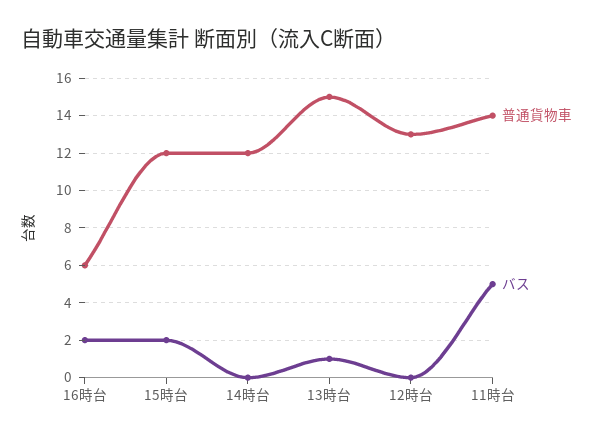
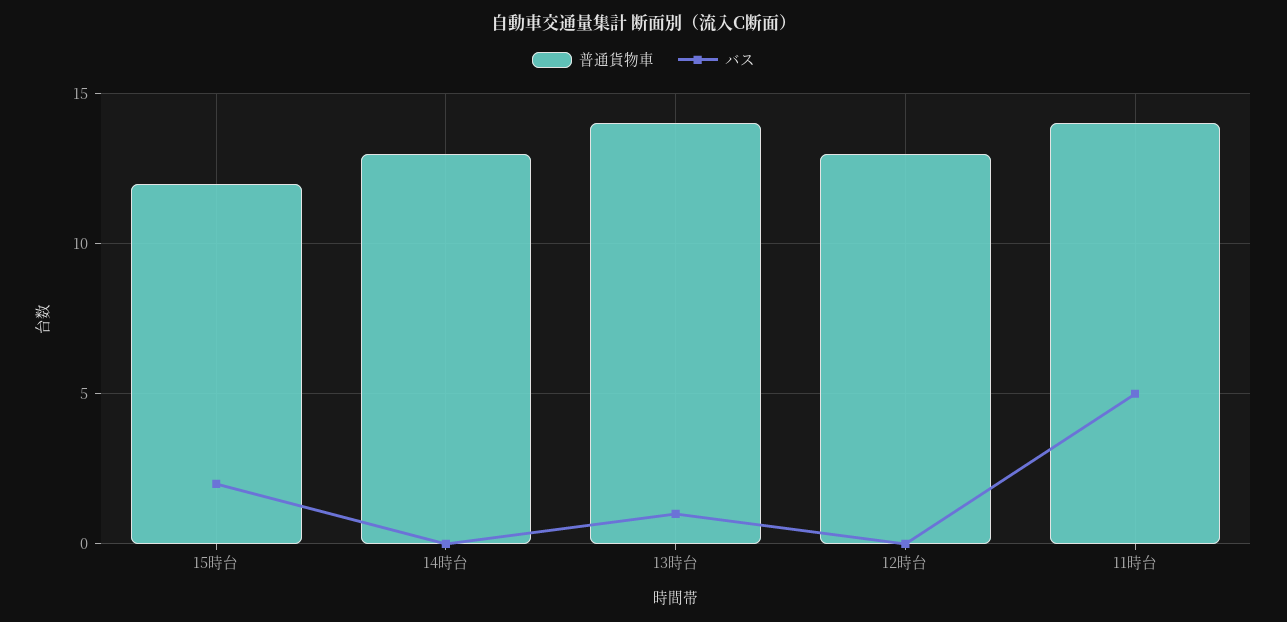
  {
    "普通貨物車": {
-     "16時台": 6,
      "15時台": 12,
-     "14時台": 12,
+     "14時台": 13,
-     "13時台": 15,
+     "13時台": 14,
      "12時台": 13,
      "11時台": 14
    },
    "バス": {
-     "16時台": 2,
      "15時台": 2,
      "14時台": 0,
      "13時台": 1,
      "12時台": 0,
      "11時台": 5
    }
  }

